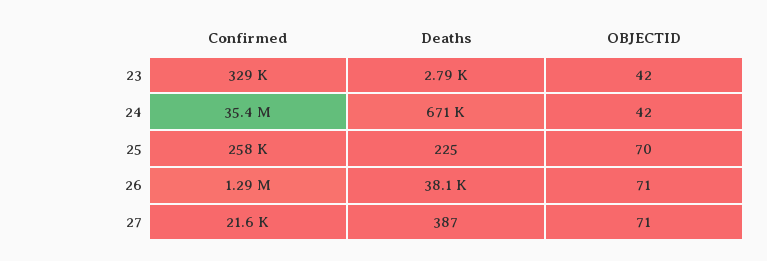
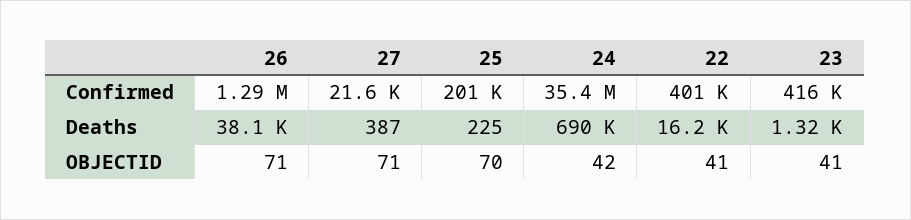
  {
    "Confirmed": {
-     "23": 329000,
+     "23": 416000,
      "24": 35400000,
-     "25": 258000,
+     "25": 201000,
      "26": 1290000,
-     "27": 21600
+     "27": 21600,
+     "22": 401000
    },
    "Deaths": {
-     "23": 2790,
+     "23": 1320,
-     "24": 671000,
+     "24": 690000,
      "25": 225,
      "26": 38100,
-     "27": 387
+     "27": 387,
+     "22": 16200
    },
    "OBJECTID": {
-     "23": 42,
+     "23": 41,
      "24": 42,
      "25": 70,
      "26": 71,
-     "27": 71
+     "27": 71,
+     "22": 41
    }
  }

